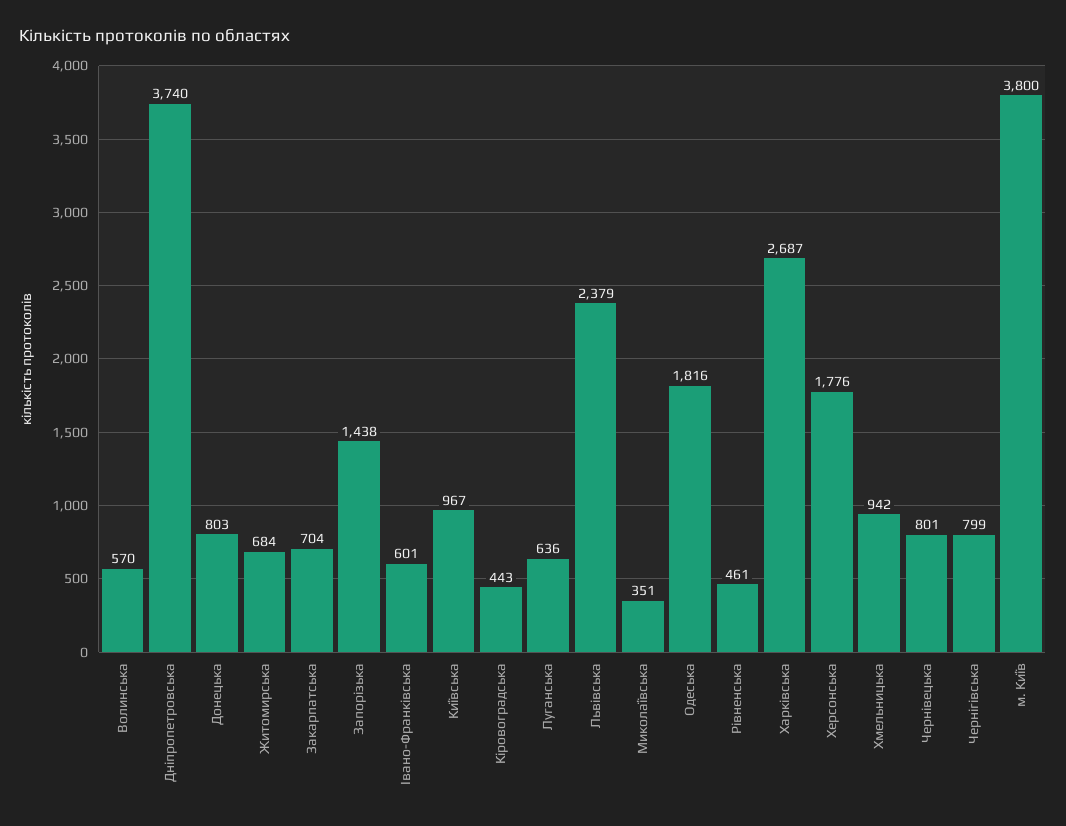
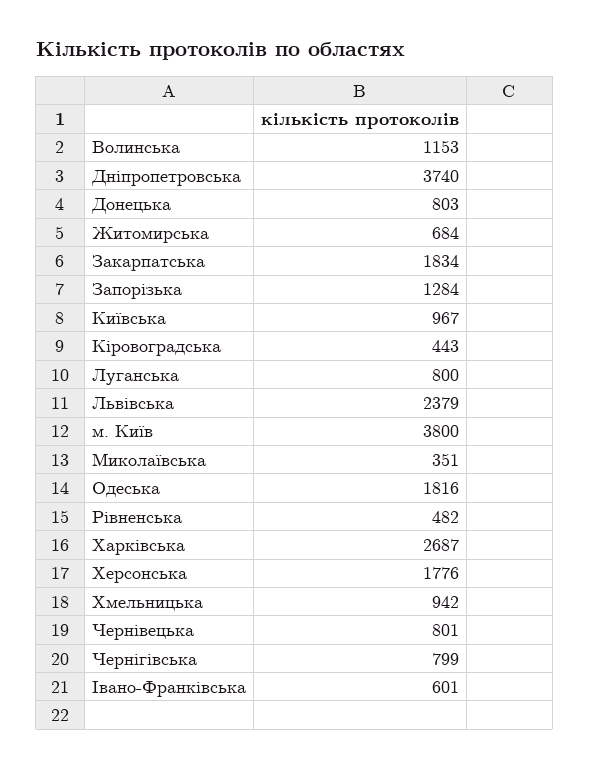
  {
-   "Волинська": 570,
+   "Волинська": 1153,
    "Дніпропетровська": 3740,
    "Донецька": 803,
    "Житомирська": 684,
-   "Закарпатська": 704,
+   "Закарпатська": 1834,
-   "Запорізька": 1438,
+   "Запорізька": 1284,
    "Івано-Франківська": 601,
    "Київська": 967,
    "Кіровоградська": 443,
-   "Луганська": 636,
+   "Луганська": 800,
    "Львівська": 2379,
    "Миколаївська": 351,
    "Одеська": 1816,
-   "Рівненська": 461,
+   "Рівненська": 482,
    "Харківська": 2687,
    "Херсонська": 1776,
    "Хмельницька": 942,
    "Чернівецька": 801,
    "Чернігівська": 799,
    "м. Київ": 3800
  }

